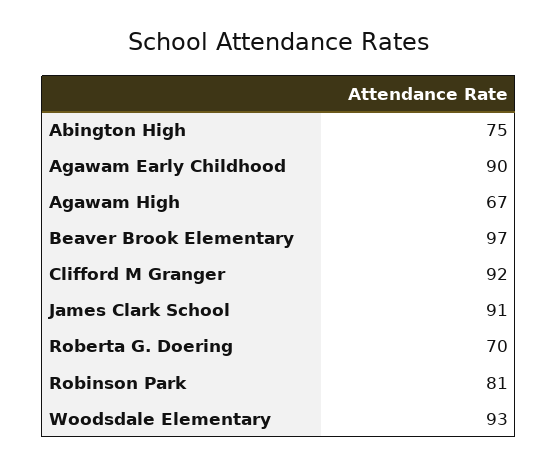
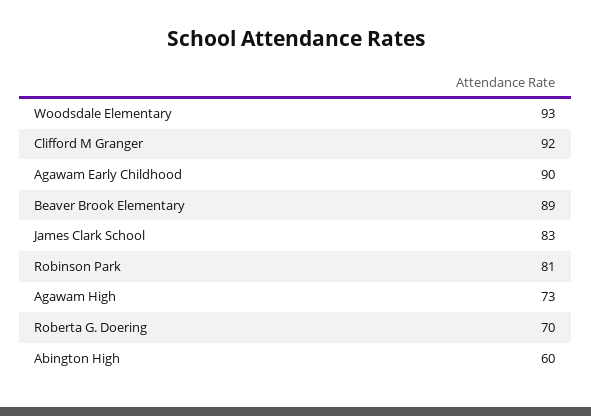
  {
-   "Abington High": 75,
+   "Abington High": 60,
    "Agawam Early Childhood": 90,
-   "Agawam High": 67,
+   "Agawam High": 73,
-   "Beaver Brook Elementary": 97,
+   "Beaver Brook Elementary": 89,
    "Clifford M Granger": 92,
-   "James Clark School": 91,
+   "James Clark School": 83,
    "Roberta G. Doering": 70,
    "Robinson Park": 81,
    "Woodsdale Elementary": 93
  }

